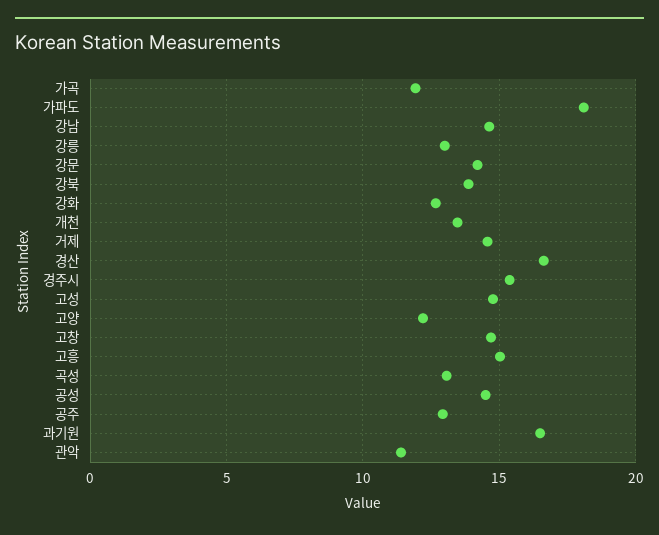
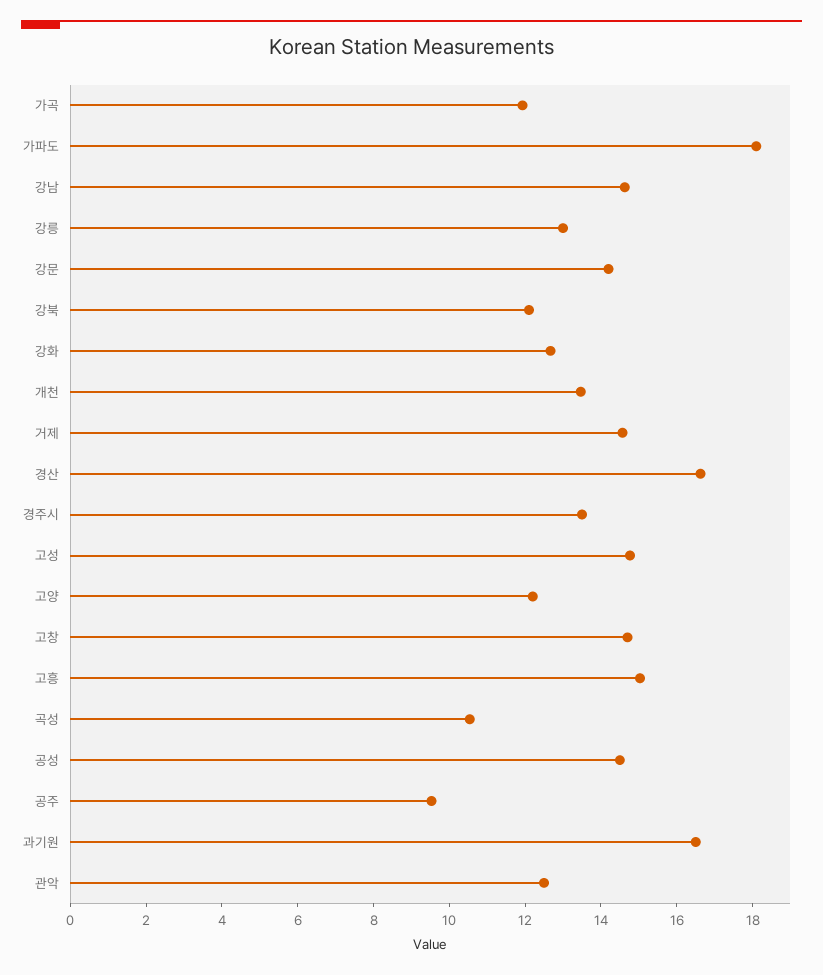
  {
    "가곡": 12,
    "가파도": 18,
    "강남": 14.5,
    "강릉": 13,
    "강문": 14,
-   "강북": 14,
+   "강북": 12,
    "강화": 12.5,
    "개천": 13.5,
    "거제": 14.5,
    "경산": 16.5,
-   "경주시": 15.5,
+   "경주시": 13.5,
    "고성": 15,
    "고양": 12,
    "고창": 14.5,
    "고흥": 15,
-   "곡성": 13,
+   "곡성": 10.5,
    "공성": 14.5,
-   "공주": 13,
+   "공주": 9.5,
    "과기원": 16.5,
-   "관악": 11.5
+   "관악": 12.5
  }

